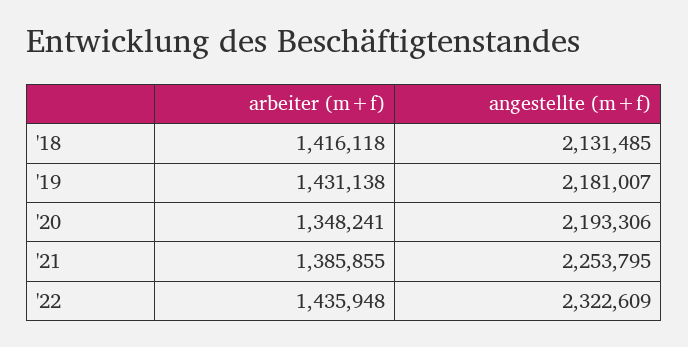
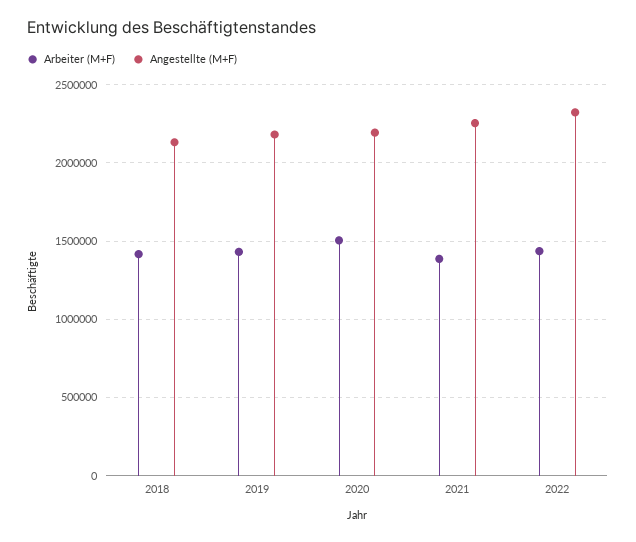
  {
    "arbeiter (m+f)": {
      "'18": 1416118,
      "'19": 1431138,
-     "'20": 1348241,
+     "'20": 1500000,
      "'21": 1385855,
      "'22": 1435948
    },
    "angestellte (m+f)": {
      "'18": 2131485,
      "'19": 2181007,
      "'20": 2193306,
      "'21": 2253795,
      "'22": 2322609
    }
  }

